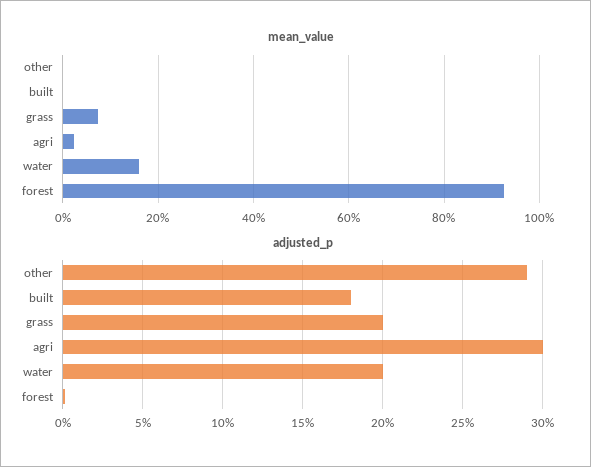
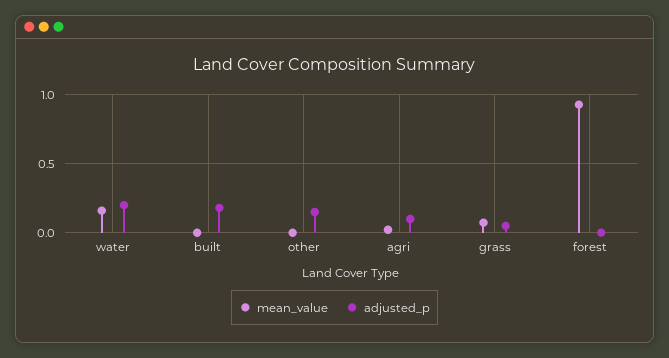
  {
    "mean_value": {
      "other": 0,
      "built": 0,
      "grass": 0.08,
      "agri": 0.02,
      "water": 0.16,
      "forest": 0.92
    },
    "adjusted_p": {
-     "other": 0.29,
+     "other": 0.15,
      "built": 0.18,
-     "grass": 0.2,
+     "grass": 0.05,
-     "agri": 0.3,
+     "agri": 0.1,
      "water": 0.2,
      "forest": 0
    }
  }

